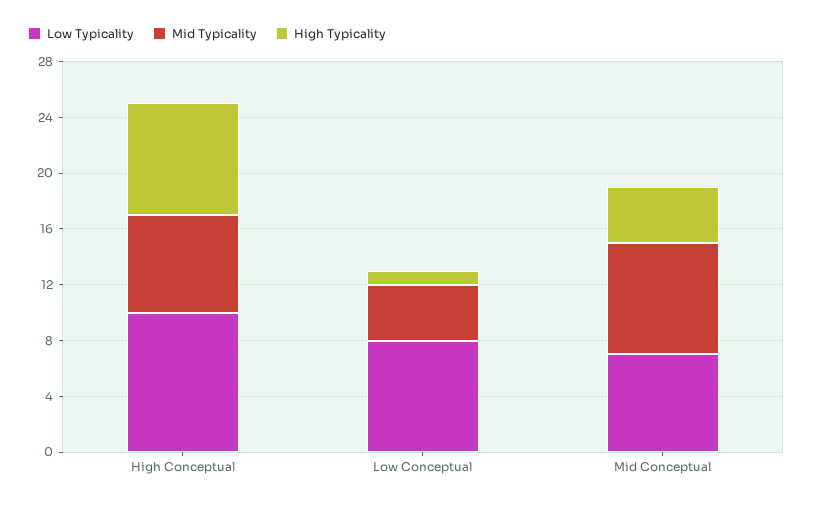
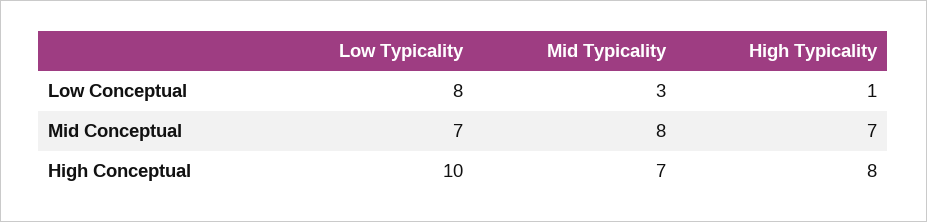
  {
    "Low Typicality": {
      "High Conceptual": 10,
      "Low Conceptual": 8,
      "Mid Conceptual": 7
    },
    "Mid Typicality": {
      "High Conceptual": 7,
-     "Low Conceptual": 4,
+     "Low Conceptual": 3,
      "Mid Conceptual": 8
    },
    "High Typicality": {
      "High Conceptual": 8,
      "Low Conceptual": 1,
-     "Mid Conceptual": 4
+     "Mid Conceptual": 7
    }
  }

